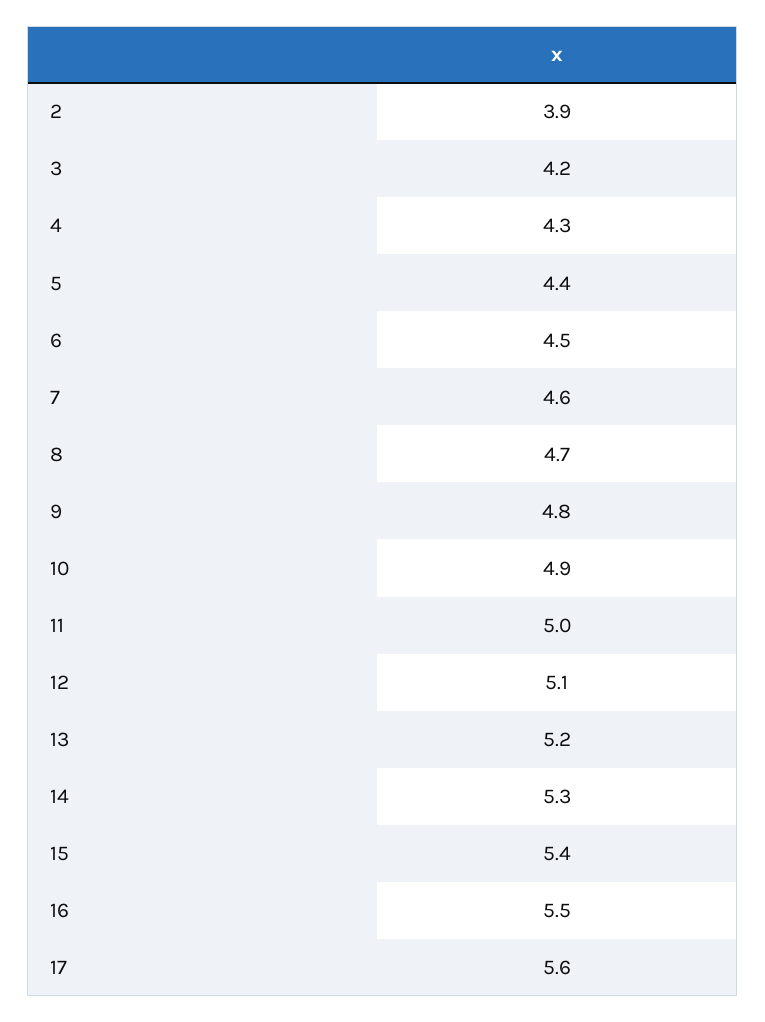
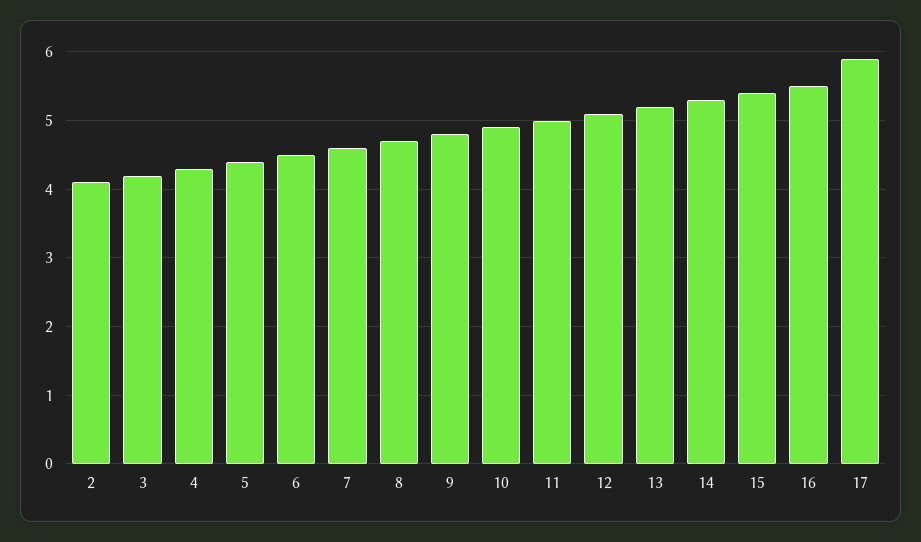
  {
-   "2": 3.9,
+   "2": 4.1,
    "3": 4.2,
    "4": 4.3,
    "5": 4.4,
    "6": 4.5,
    "7": 4.6,
    "8": 4.7,
    "9": 4.8,
    "10": 4.9,
    "11": 5,
    "12": 5.1,
    "13": 5.2,
    "14": 5.3,
    "15": 5.4,
    "16": 5.5,
-   "17": 5.6
+   "17": 5.9
  }

